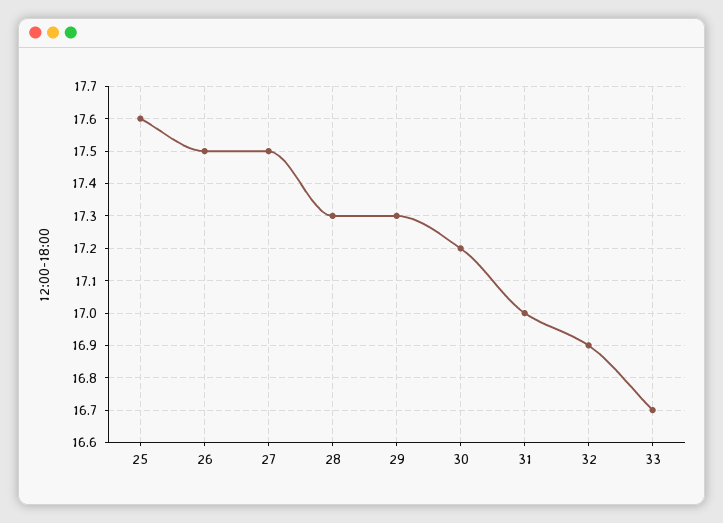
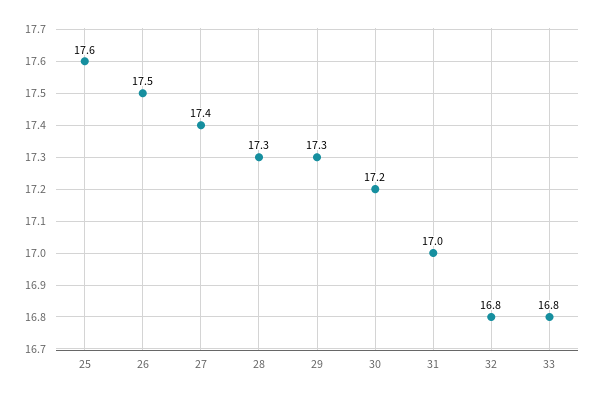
  {
    "25": 17.6,
    "26": 17.5,
-   "27": 17.5,
+   "27": 17.4,
    "28": 17.3,
    "29": 17.3,
    "30": 17.2,
    "31": 17,
-   "32": 16.9,
+   "32": 16.8,
-   "33": 16.7
+   "33": 16.8
  }

